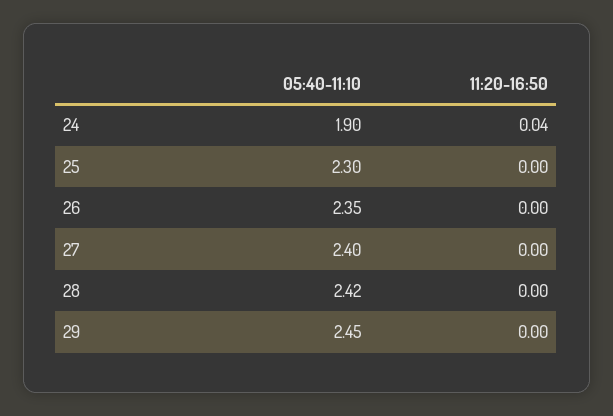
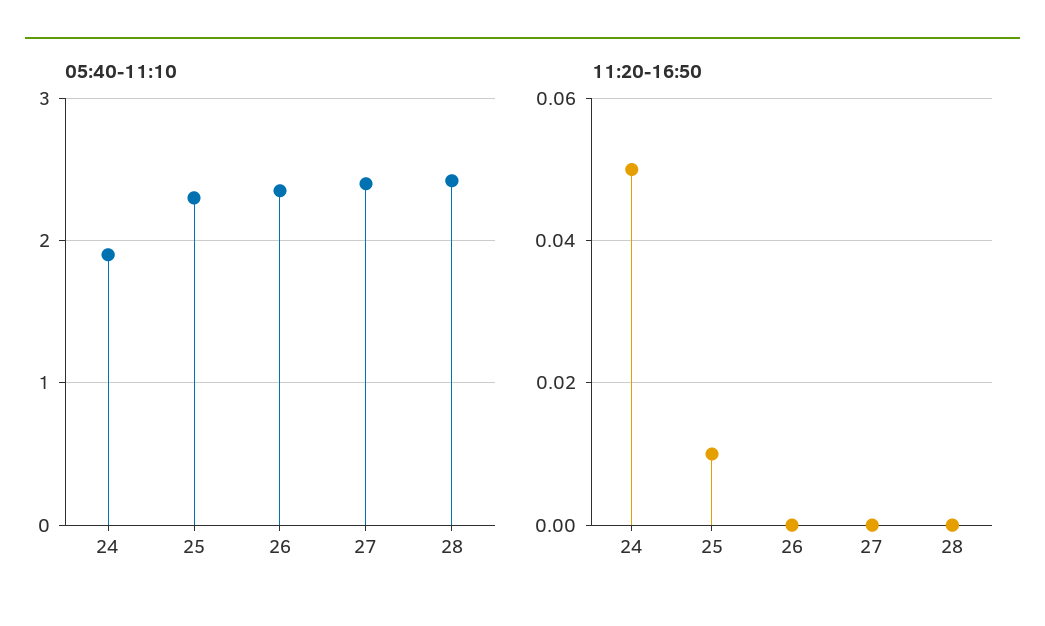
  {
    "05:40-11:10": {
      "24": 1.9,
      "25": 2.3,
      "26": 2.35,
      "27": 2.4,
-     "28": 2.42,
+     "28": 2.42
-     "29": 2.45
    },
    "11:20-16:50": {
-     "24": 0.04,
+     "24": 0.05,
-     "25": 0,
+     "25": 0.01,
      "26": 0,
      "27": 0,
-     "28": 0,
+     "28": 0
-     "29": 0
    }
  }

